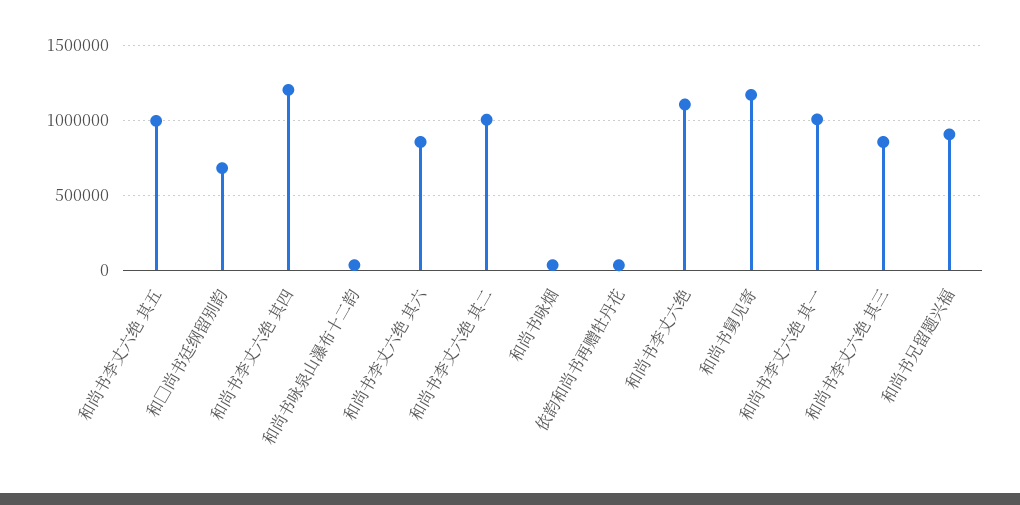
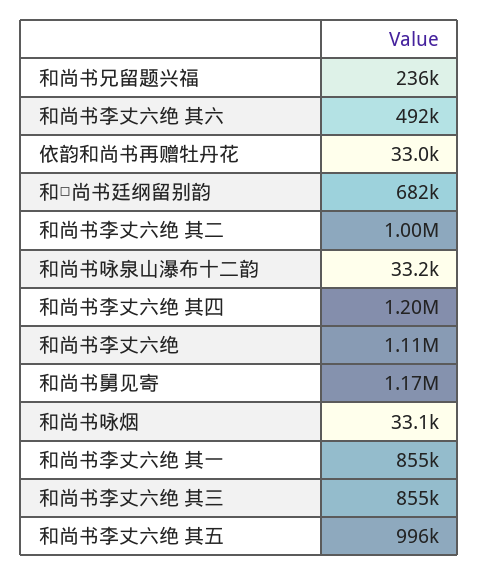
  {
    "和尚书李丈六绝 其五": 996000,
    "和□尚书廷纲留别韵": 682000,
    "和尚书李丈六绝 其四": 1200000,
    "和尚书咏泉山瀑布十二韵": 33200,
-   "和尚书李丈六绝 其六": 850000,
+   "和尚书李丈六绝 其六": 492000,
    "和尚书李丈六绝 其二": 1000000,
    "和尚书咏烟": 33100,
    "依韵和尚书再赠牡丹花": 33000,
    "和尚书李丈六绝": 1110000,
    "和尚书舅见寄": 1170000,
-   "和尚书李丈六绝 其一": 1000000,
+   "和尚书李丈六绝 其一": 855000,
    "和尚书李丈六绝 其三": 855000,
-   "和尚书兄留题兴福": 900000
+   "和尚书兄留题兴福": 236000
  }

